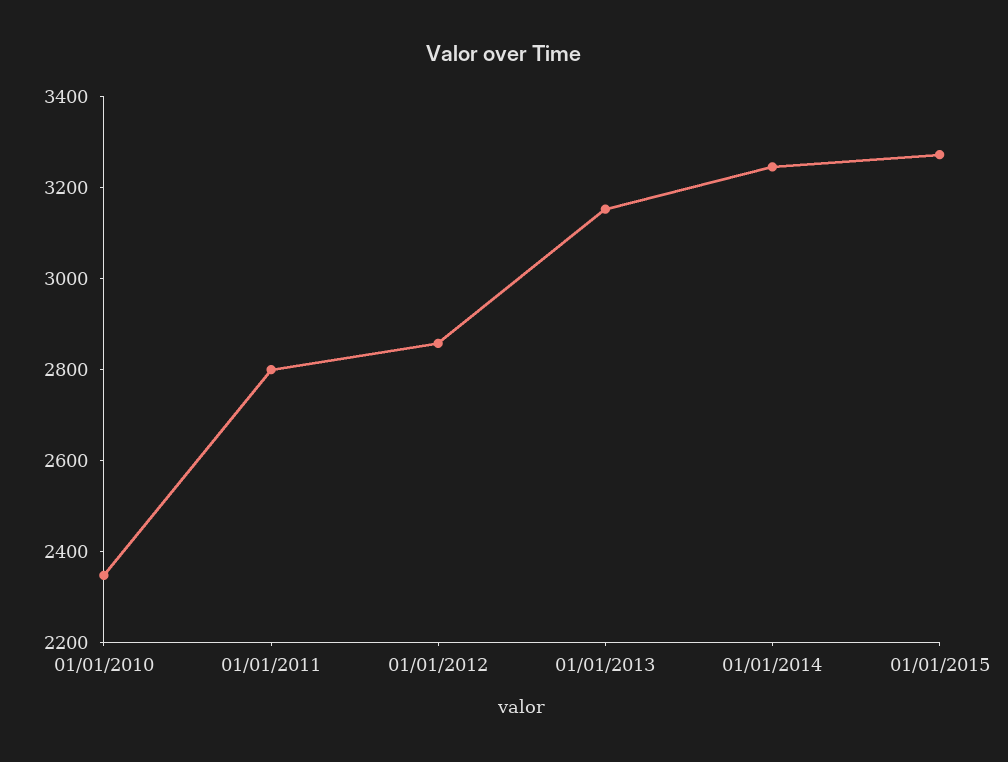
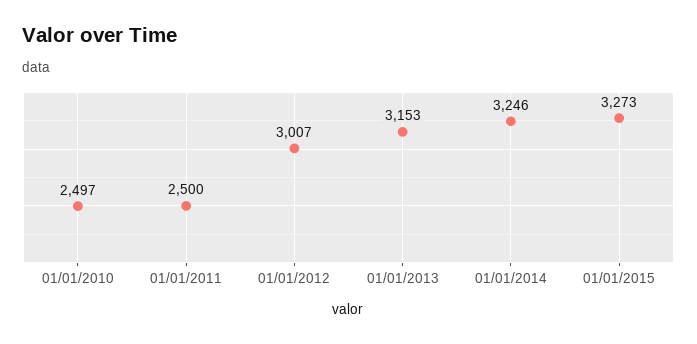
  {
-   "01/01/2010": 2350,
+   "01/01/2010": 2497,
-   "01/01/2011": 2800,
+   "01/01/2011": 2500,
-   "01/01/2012": 2850,
+   "01/01/2012": 3007,
    "01/01/2013": 3153,
    "01/01/2014": 3246,
    "01/01/2015": 3273
  }

